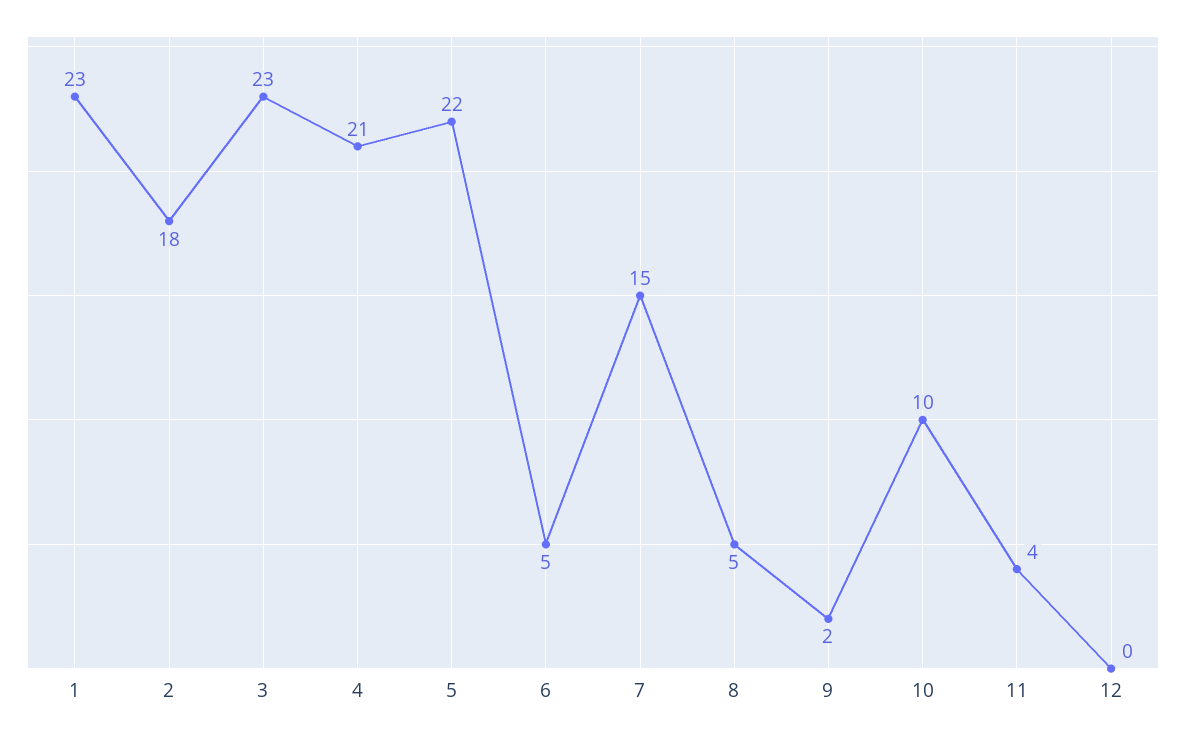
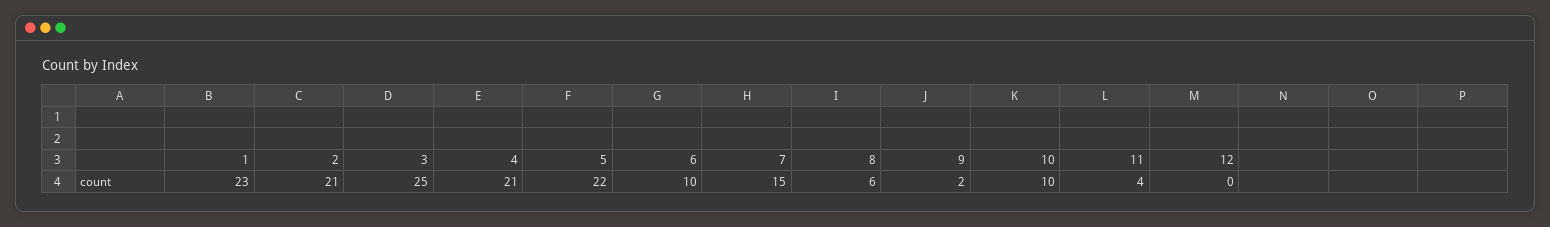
  {
    "1": 23,
-   "2": 18,
+   "2": 21,
-   "3": 23,
+   "3": 25,
    "4": 21,
    "5": 22,
-   "6": 5,
+   "6": 10,
    "7": 15,
-   "8": 5,
+   "8": 6,
    "9": 2,
    "10": 10,
    "11": 4,
    "12": 0
  }

